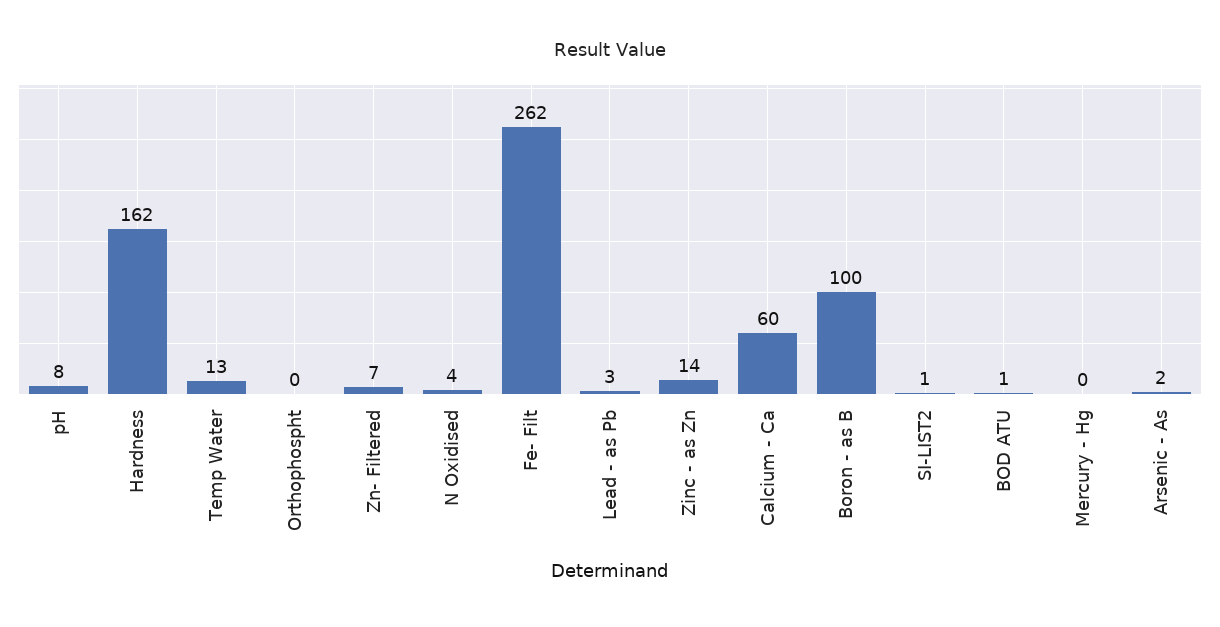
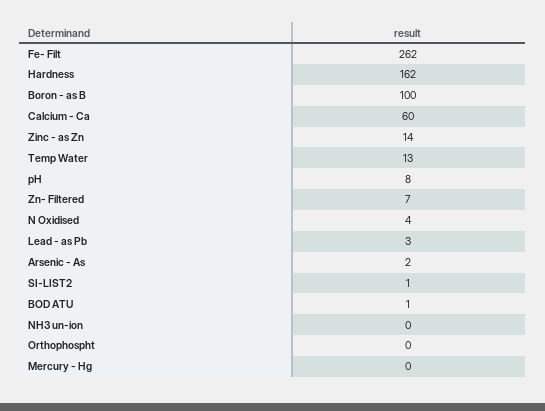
  {
    "pH": 8,
    "Hardness": 162,
    "Temp Water": 13,
    "Orthophospht": 0,
    "Zn- Filtered": 7,
    "N Oxidised": 4,
    "Fe- Filt": 262,
    "Lead - as Pb": 3,
    "Zinc - as Zn": 14,
    "Calcium - Ca": 60,
    "Boron - as B": 100,
    "SI-LIST2": 1,
    "BOD ATU": 1,
    "Mercury - Hg": 0,
-   "Arsenic - As": 2
+   "Arsenic - As": 2,
+   "NH3 un-ion": 0
  }

